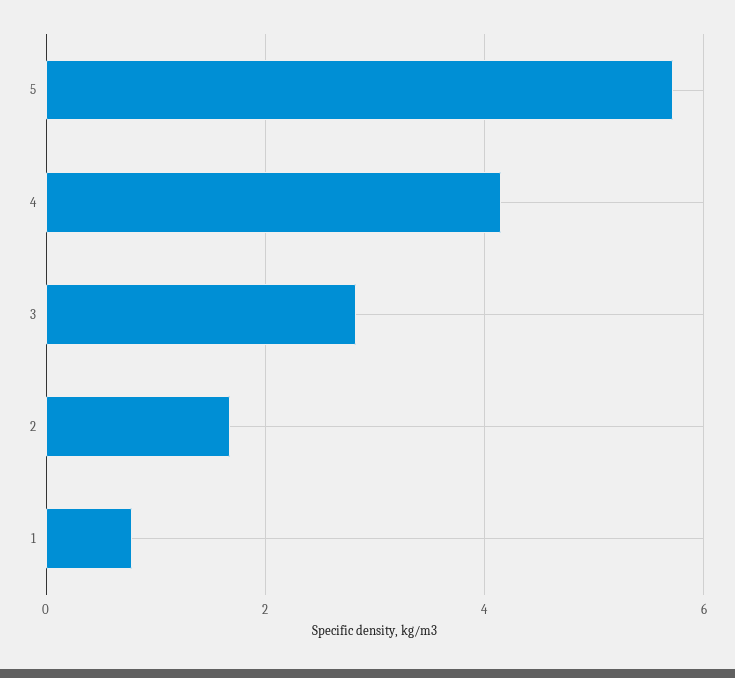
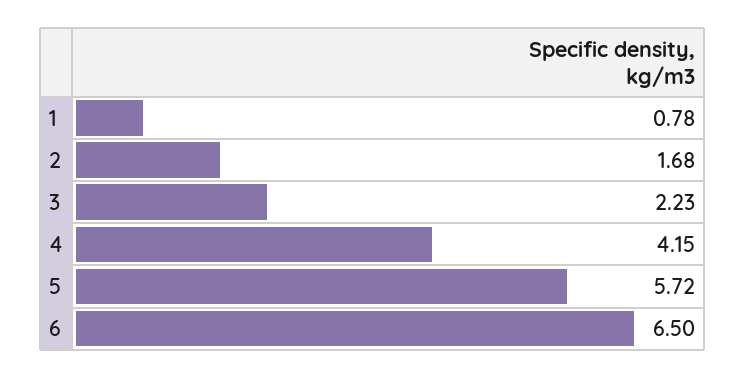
  {
    "5": 5.72,
    "4": 4.15,
-   "3": 2.8,
+   "3": 2.23,
    "2": 1.68,
-   "1": 0.78
+   "1": 0.78,
+   "6": 6.5
  }

